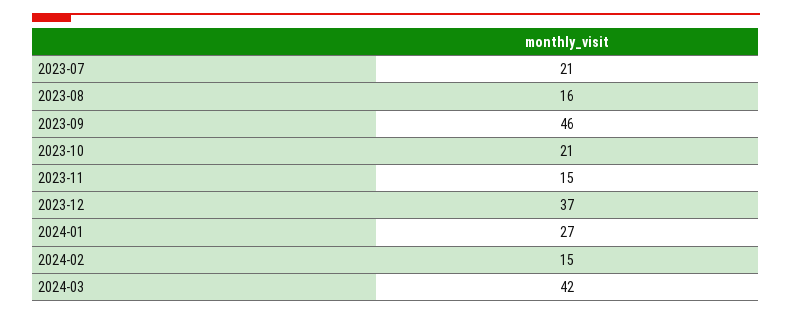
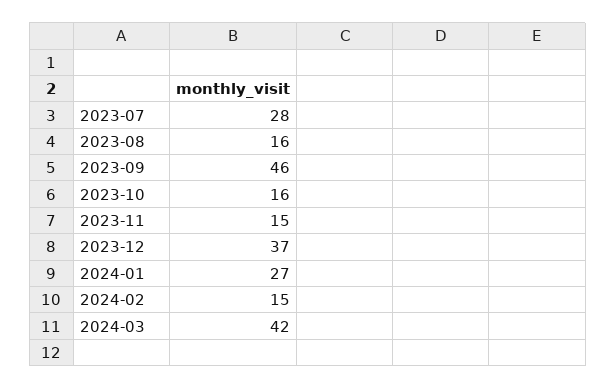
  {
-   "2023-07": 21,
+   "2023-07": 28,
    "2023-08": 16,
    "2023-09": 46,
-   "2023-10": 21,
+   "2023-10": 16,
    "2023-11": 15,
    "2023-12": 37,
    "2024-01": 27,
    "2024-02": 15,
    "2024-03": 42
  }

